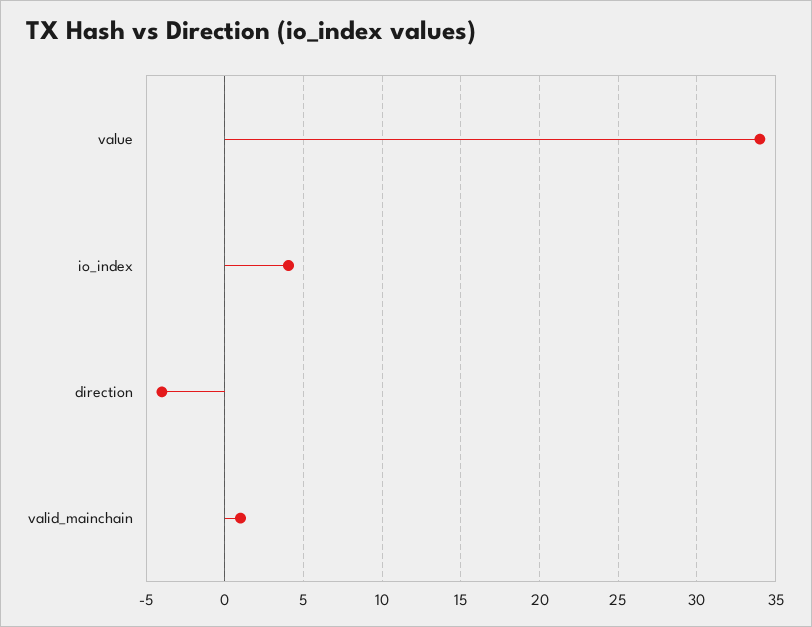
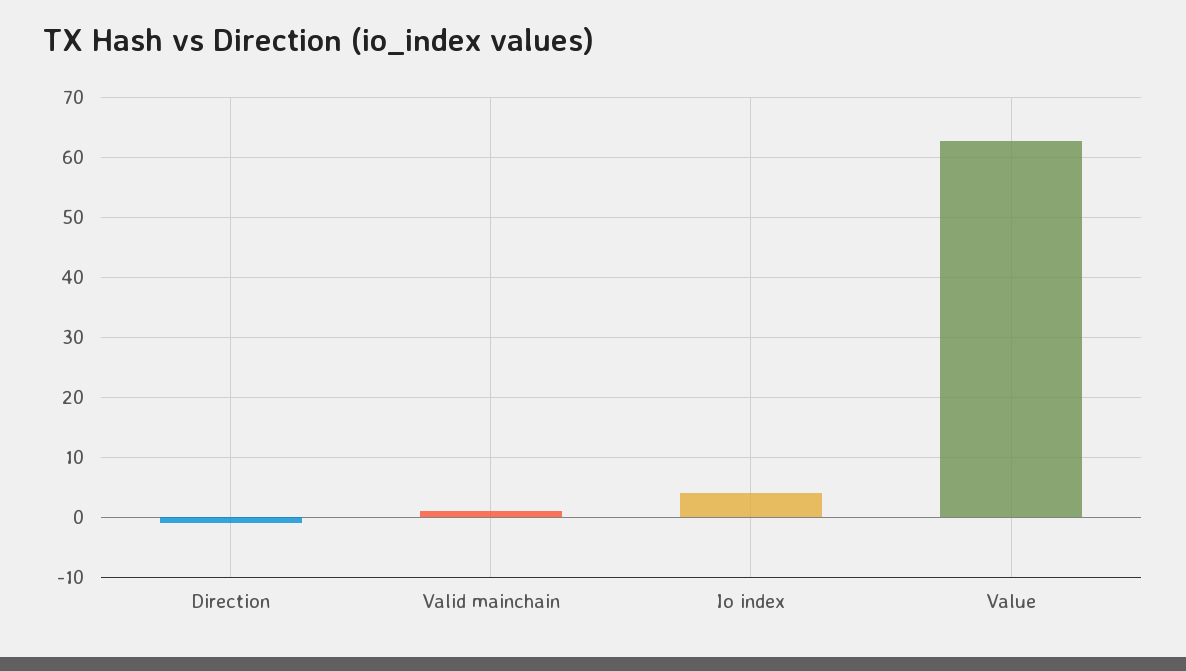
  {
-   "value": 34,
+   "value": 63,
    "io_index": 4,
-   "direction": -4,
+   "direction": -1,
    "valid_mainchain": 1
  }

